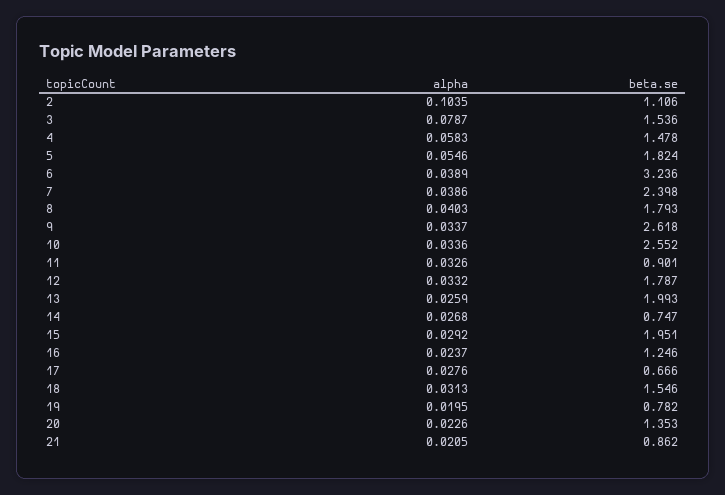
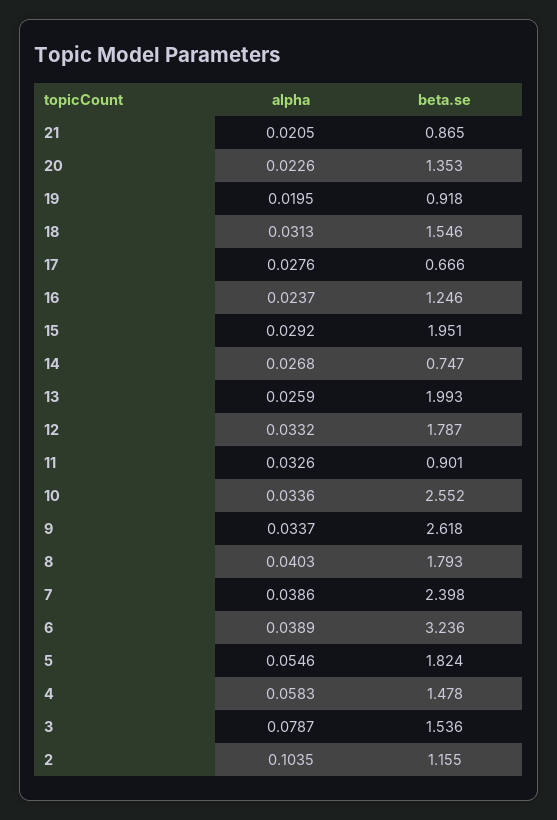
  {
    "alpha": {
      "2": 0.1035,
      "3": 0.0787,
      "4": 0.0583,
      "5": 0.0546,
      "6": 0.0389,
      "7": 0.0386,
      "8": 0.0403,
      "9": 0.0337,
      "10": 0.0336,
      "11": 0.0326,
      "12": 0.0332,
      "13": 0.0259,
      "14": 0.0268,
      "15": 0.0292,
      "16": 0.0237,
      "17": 0.0276,
      "18": 0.0313,
      "19": 0.0195,
      "20": 0.0226,
      "21": 0.0205
    },
    "beta.se": {
-     "2": 1.106,
+     "2": 1.155,
      "3": 1.536,
      "4": 1.478,
      "5": 1.824,
      "6": 3.236,
      "7": 2.398,
      "8": 1.793,
      "9": 2.618,
      "10": 2.552,
      "11": 0.901,
      "12": 1.787,
      "13": 1.993,
      "14": 0.747,
      "15": 1.951,
      "16": 1.246,
      "17": 0.666,
      "18": 1.546,
-     "19": 0.782,
+     "19": 0.918,
      "20": 1.353,
-     "21": 0.862
+     "21": 0.865
    }
  }

